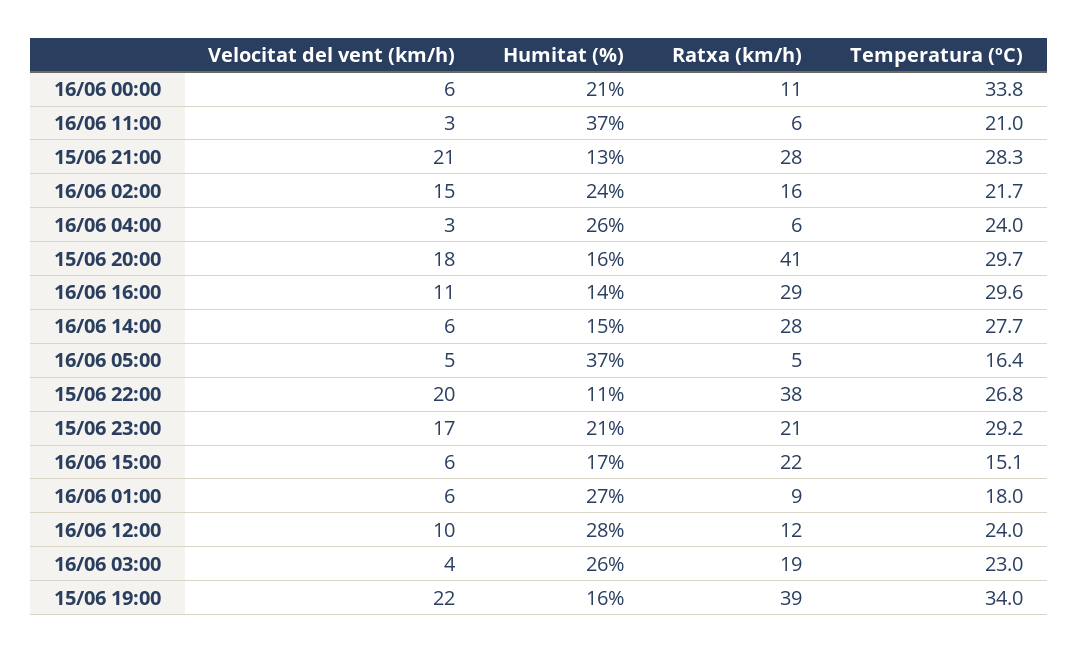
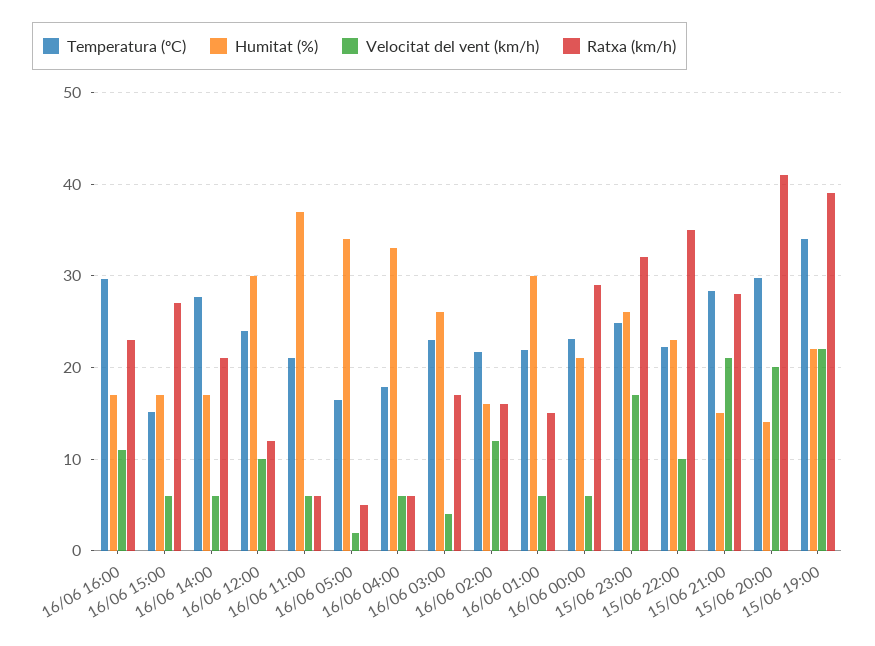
  {
    "Velocitat del vent (km/h)": {
      "16/06 00:00": 6,
-     "16/06 11:00": 3,
+     "16/06 11:00": 6,
      "15/06 21:00": 21,
-     "16/06 02:00": 15,
+     "16/06 02:00": 12,
-     "16/06 04:00": 3,
+     "16/06 04:00": 6,
-     "15/06 20:00": 18,
+     "15/06 20:00": 20,
      "16/06 16:00": 11,
      "16/06 14:00": 6,
-     "16/06 05:00": 5,
+     "16/06 05:00": 2,
-     "15/06 22:00": 20,
+     "15/06 22:00": 10,
      "15/06 23:00": 17,
      "16/06 15:00": 6,
      "16/06 01:00": 6,
      "16/06 12:00": 10,
      "16/06 03:00": 4,
      "15/06 19:00": 22
    },
    "Humitat (%)": {
      "16/06 00:00": 21,
      "16/06 11:00": 37,
-     "15/06 21:00": 13,
+     "15/06 21:00": 15,
-     "16/06 02:00": 24,
+     "16/06 02:00": 16,
-     "16/06 04:00": 26,
+     "16/06 04:00": 33,
-     "15/06 20:00": 16,
+     "15/06 20:00": 14,
-     "16/06 16:00": 14,
+     "16/06 16:00": 17,
-     "16/06 14:00": 15,
+     "16/06 14:00": 17,
-     "16/06 05:00": 37,
+     "16/06 05:00": 34,
-     "15/06 22:00": 11,
+     "15/06 22:00": 23,
-     "15/06 23:00": 21,
+     "15/06 23:00": 26,
      "16/06 15:00": 17,
-     "16/06 01:00": 27,
+     "16/06 01:00": 30,
-     "16/06 12:00": 28,
+     "16/06 12:00": 30,
      "16/06 03:00": 26,
-     "15/06 19:00": 16
+     "15/06 19:00": 22
    },
    "Ratxa (km/h)": {
-     "16/06 00:00": 11,
+     "16/06 00:00": 29,
      "16/06 11:00": 6,
      "15/06 21:00": 28,
      "16/06 02:00": 16,
      "16/06 04:00": 6,
      "15/06 20:00": 41,
-     "16/06 16:00": 29,
+     "16/06 16:00": 23,
-     "16/06 14:00": 28,
+     "16/06 14:00": 21,
      "16/06 05:00": 5,
-     "15/06 22:00": 38,
+     "15/06 22:00": 35,
-     "15/06 23:00": 21,
+     "15/06 23:00": 32,
-     "16/06 15:00": 22,
+     "16/06 15:00": 27,
-     "16/06 01:00": 9,
+     "16/06 01:00": 15,
      "16/06 12:00": 12,
-     "16/06 03:00": 19,
+     "16/06 03:00": 17,
      "15/06 19:00": 39
    },
    "Temperatura (ºC)": {
-     "16/06 00:00": 33.8,
+     "16/06 00:00": 23,
      "16/06 11:00": 21,
      "15/06 21:00": 28.3,
      "16/06 02:00": 21.7,
-     "16/06 04:00": 24,
+     "16/06 04:00": 18,
      "15/06 20:00": 29.7,
      "16/06 16:00": 29.6,
      "16/06 14:00": 27.7,
      "16/06 05:00": 16.4,
-     "15/06 22:00": 26.8,
+     "15/06 22:00": 22,
-     "15/06 23:00": 29.2,
+     "15/06 23:00": 25,
      "16/06 15:00": 15.1,
-     "16/06 01:00": 18,
+     "16/06 01:00": 22,
      "16/06 12:00": 24,
      "16/06 03:00": 23,
      "15/06 19:00": 34
    }
  }

